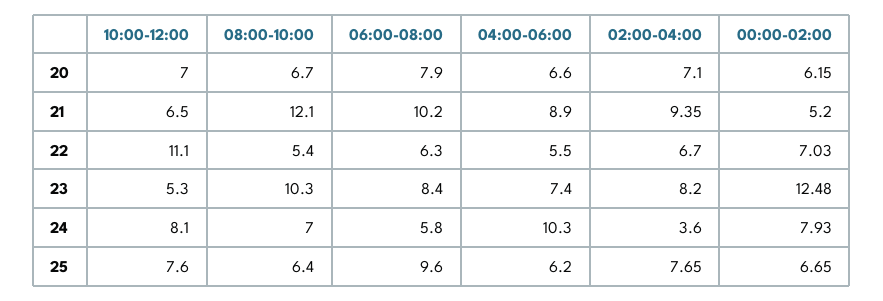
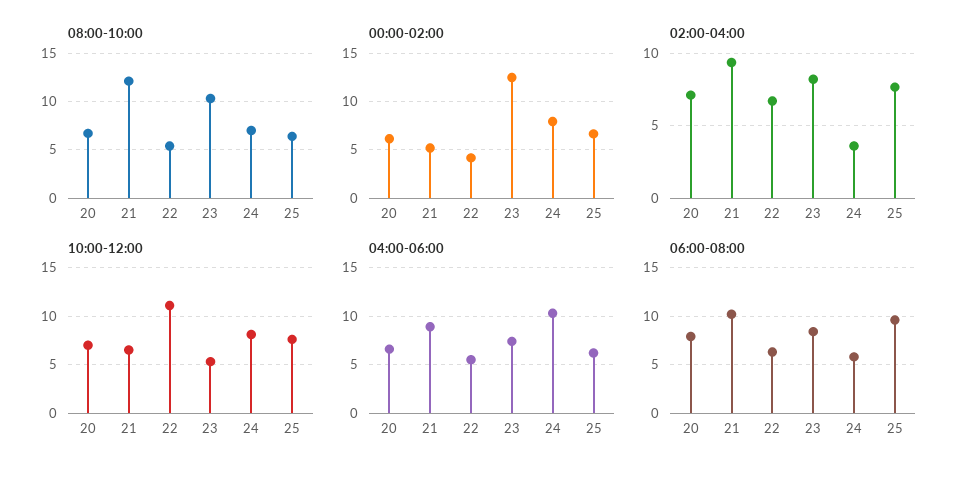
  {
    "10:00-12:00": {
      "20": 7,
      "21": 6.5,
      "22": 11.1,
      "23": 5.3,
      "24": 8.1,
      "25": 7.6
    },
    "08:00-10:00": {
      "20": 6.7,
      "21": 12.1,
      "22": 5.4,
      "23": 10.3,
      "24": 7,
      "25": 6.4
    },
    "06:00-08:00": {
      "20": 7.9,
      "21": 10.2,
      "22": 6.3,
      "23": 8.4,
      "24": 5.8,
      "25": 9.6
    },
    "04:00-06:00": {
      "20": 6.6,
      "21": 8.9,
      "22": 5.5,
      "23": 7.4,
      "24": 10.3,
      "25": 6.2
    },
    "02:00-04:00": {
      "20": 7.1,
      "21": 9.35,
      "22": 6.7,
      "23": 8.2,
      "24": 3.6,
      "25": 7.65
    },
    "00:00-02:00": {
      "20": 6.15,
      "21": 5.2,
-     "22": 7.03,
+     "22": 4,
      "23": 12.48,
      "24": 7.93,
      "25": 6.65
    }
  }

